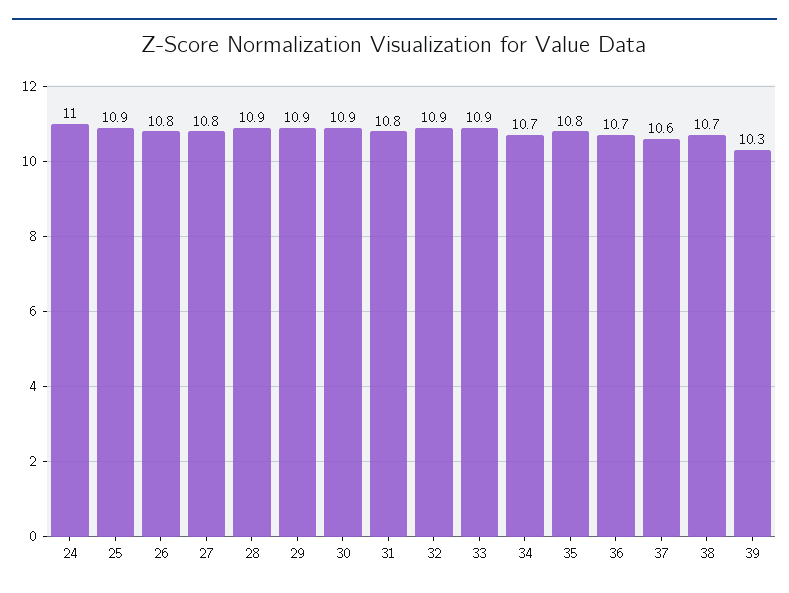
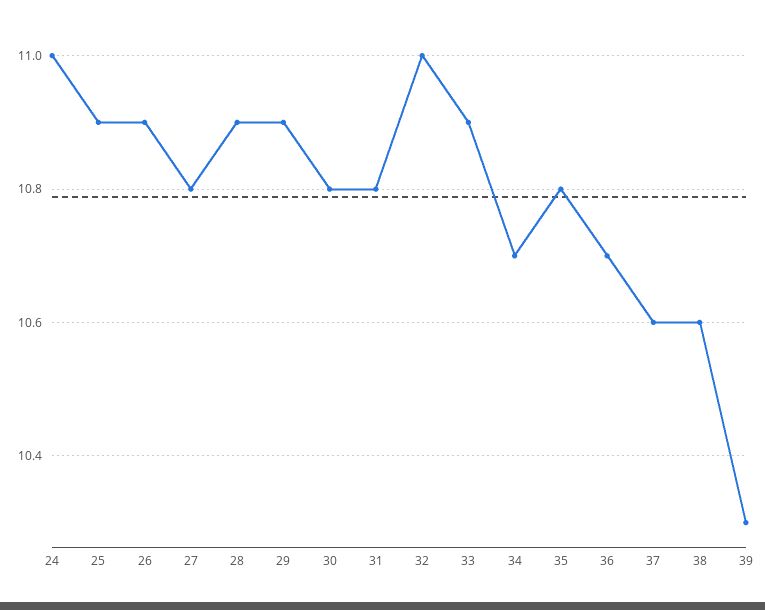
  {
    "24": 11,
    "25": 10.9,
-   "26": 10.8,
+   "26": 10.9,
    "27": 10.8,
    "28": 10.9,
    "29": 10.9,
-   "30": 10.9,
+   "30": 10.8,
    "31": 10.8,
-   "32": 10.9,
+   "32": 11,
    "33": 10.9,
    "34": 10.7,
    "35": 10.8,
    "36": 10.7,
    "37": 10.6,
-   "38": 10.7,
+   "38": 10.6,
    "39": 10.3
  }

